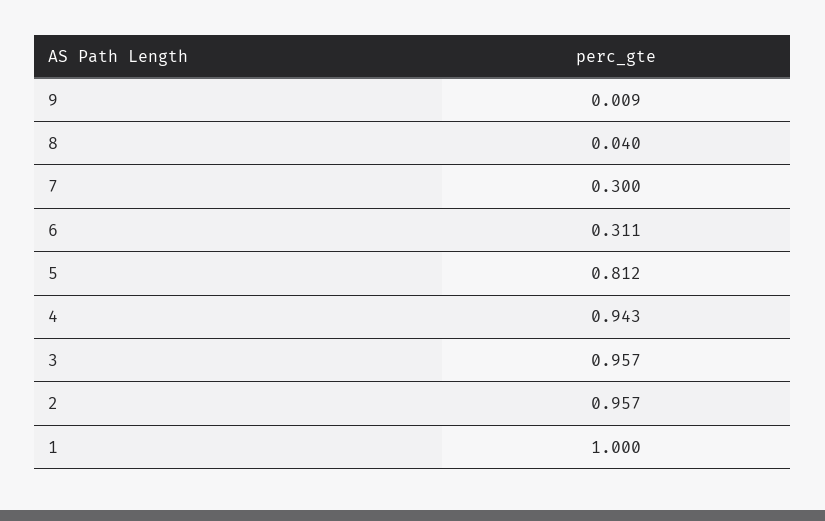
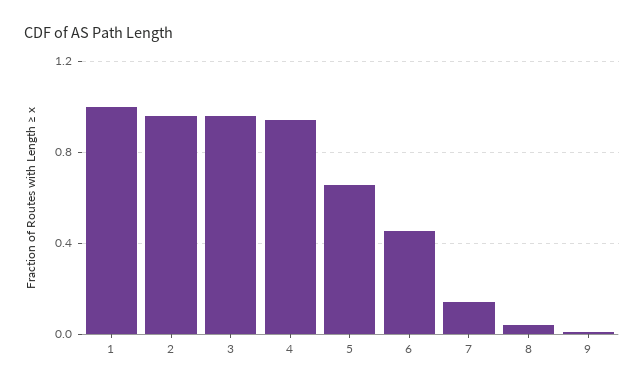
  {
    "9": 0.009,
    "8": 0.04,
-   "7": 0.3,
+   "7": 0.15,
-   "6": 0.311,
+   "6": 0.45,
-   "5": 0.812,
+   "5": 0.65,
    "4": 0.943,
    "3": 0.957,
    "2": 0.957,
    "1": 1
  }

